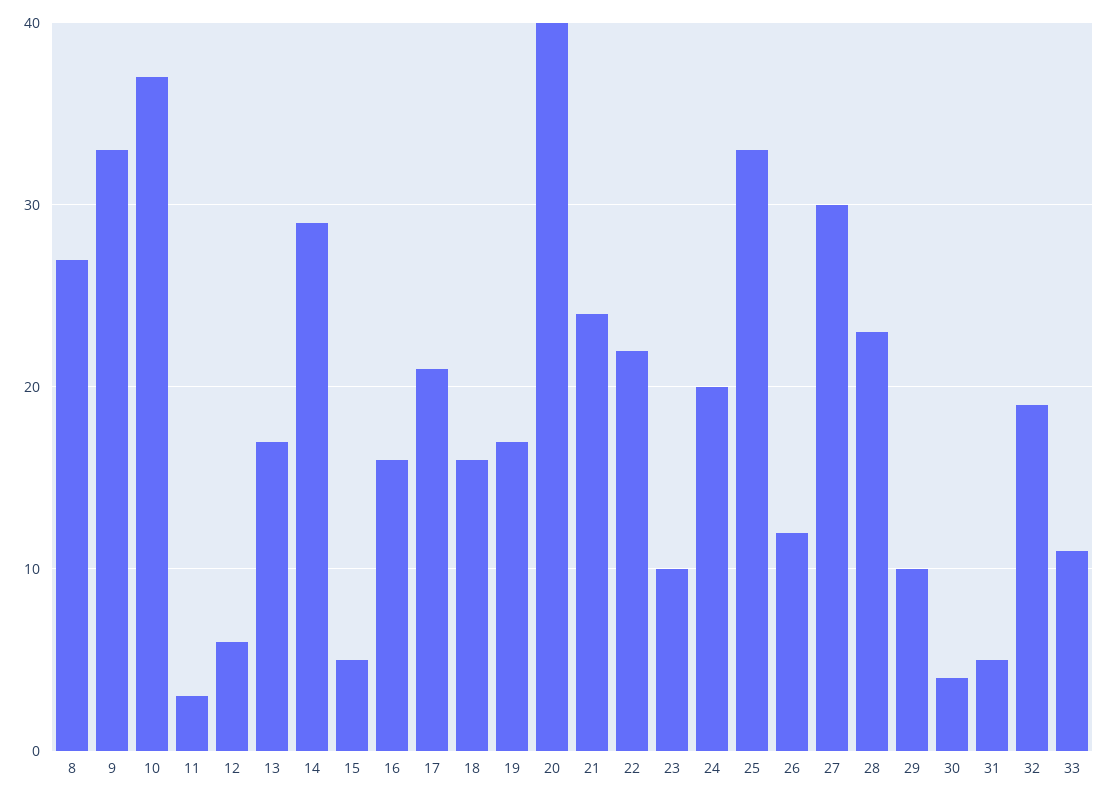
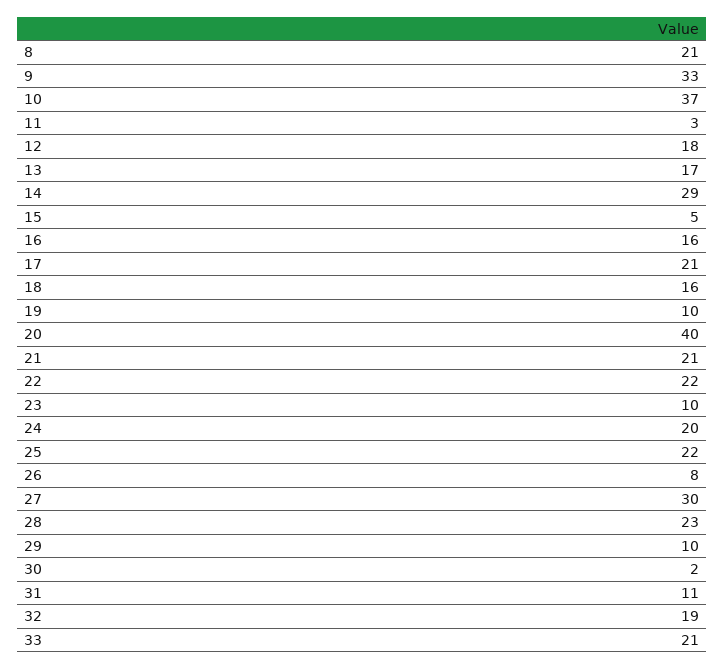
  {
-   "8": 27,
+   "8": 21,
    "9": 33,
    "10": 37,
    "11": 3,
-   "12": 6,
+   "12": 18,
    "13": 17,
    "14": 29,
    "15": 5,
    "16": 16,
    "17": 21,
    "18": 16,
-   "19": 17,
+   "19": 10,
    "20": 40,
-   "21": 24,
+   "21": 21,
    "22": 22,
    "23": 10,
    "24": 20,
-   "25": 33,
+   "25": 22,
-   "26": 12,
+   "26": 8,
    "27": 30,
    "28": 23,
    "29": 10,
-   "30": 4,
+   "30": 2,
-   "31": 5,
+   "31": 11,
    "32": 19,
-   "33": 11
+   "33": 21
  }

